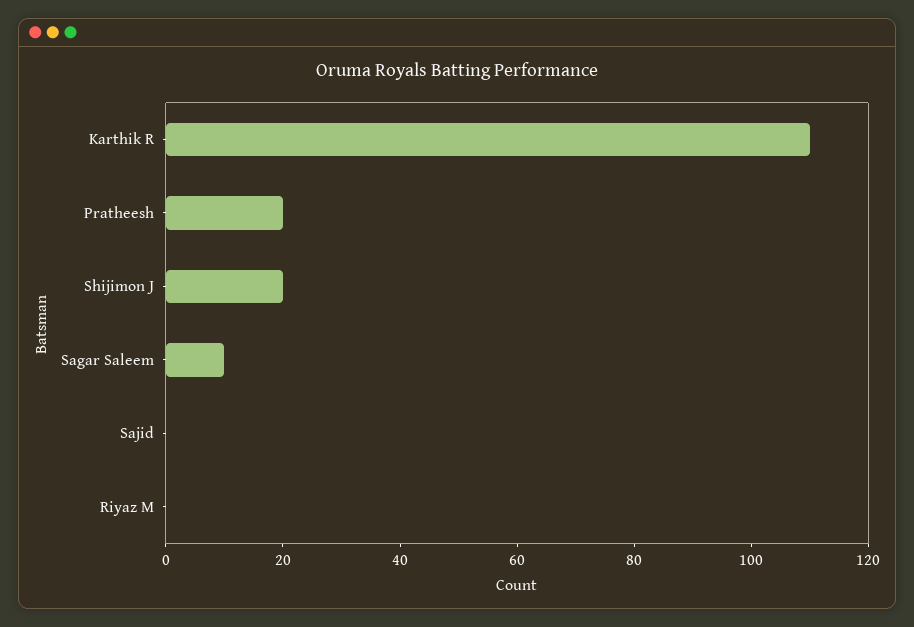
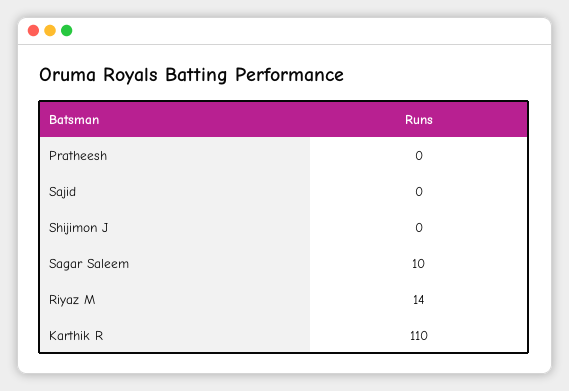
  {
    "Karthik R": 110,
-   "Pratheesh": 20,
+   "Pratheesh": 0,
-   "Shijimon J": 20,
+   "Shijimon J": 0,
    "Sagar Saleem": 10,
    "Sajid": 0,
-   "Riyaz M": 0
+   "Riyaz M": 14
  }

